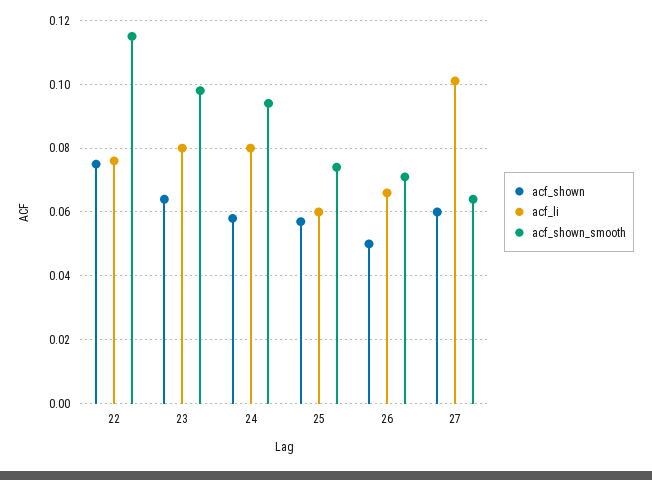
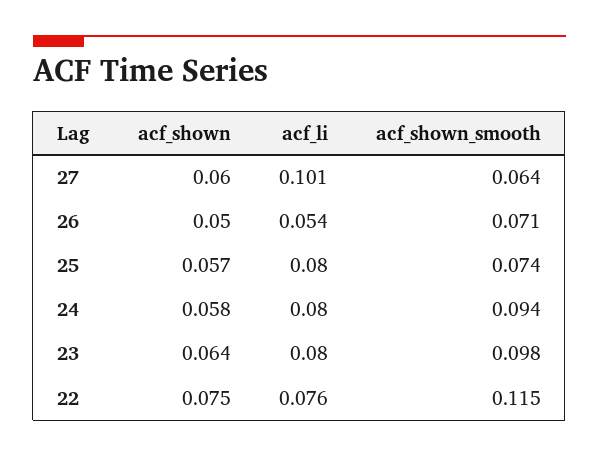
  {
    "acf_shown": {
      "22": 0.075,
      "23": 0.064,
      "24": 0.058,
      "25": 0.057,
      "26": 0.05,
      "27": 0.06
    },
    "acf_li": {
      "22": 0.076,
      "23": 0.08,
      "24": 0.08,
-     "25": 0.06,
+     "25": 0.08,
-     "26": 0.065,
+     "26": 0.054,
      "27": 0.101
    },
    "acf_shown_smooth": {
      "22": 0.115,
      "23": 0.098,
      "24": 0.094,
      "25": 0.074,
      "26": 0.071,
      "27": 0.064
    }
  }

